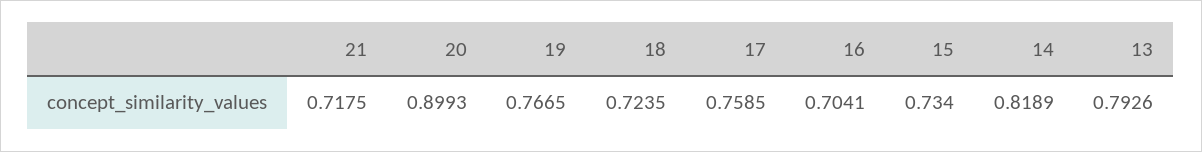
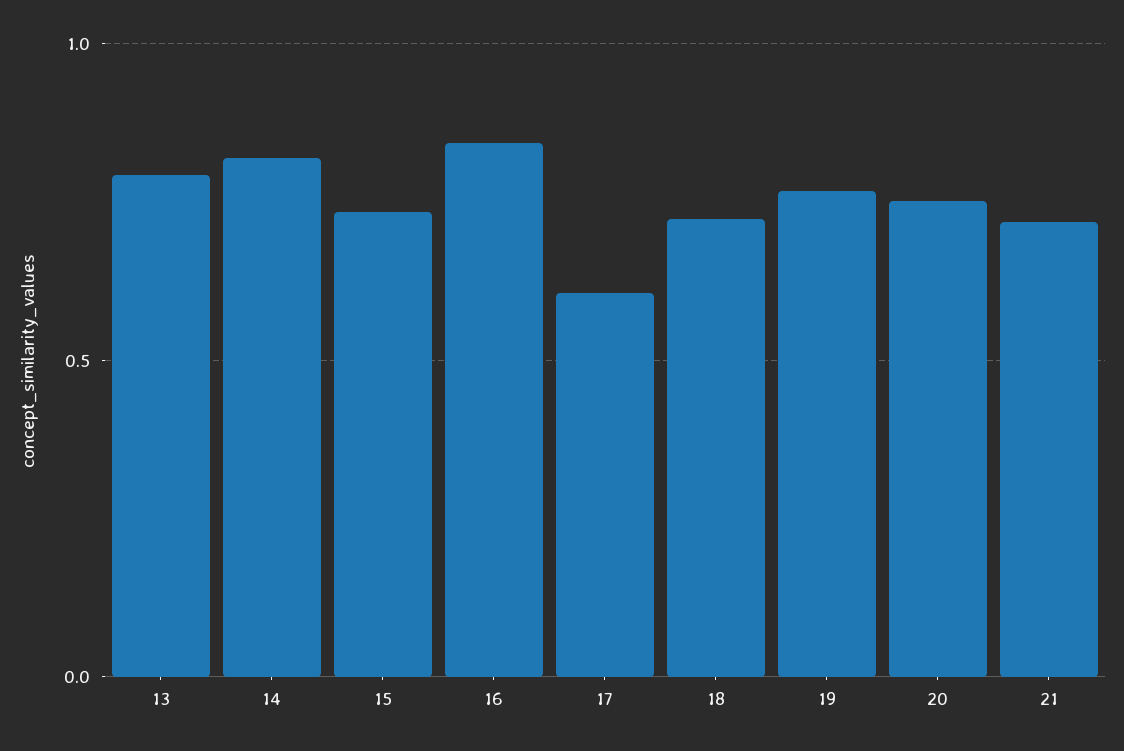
  {
    "21": 0.7175,
-   "20": 0.8993,
+   "20": 0.75,
    "19": 0.7665,
    "18": 0.7235,
-   "17": 0.7585,
+   "17": 0.6,
-   "16": 0.7041,
+   "16": 0.85,
    "15": 0.734,
    "14": 0.8189,
    "13": 0.7926
  }

